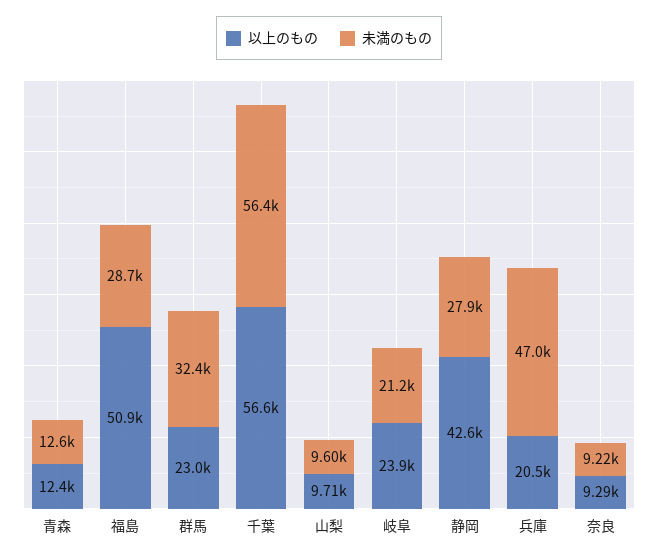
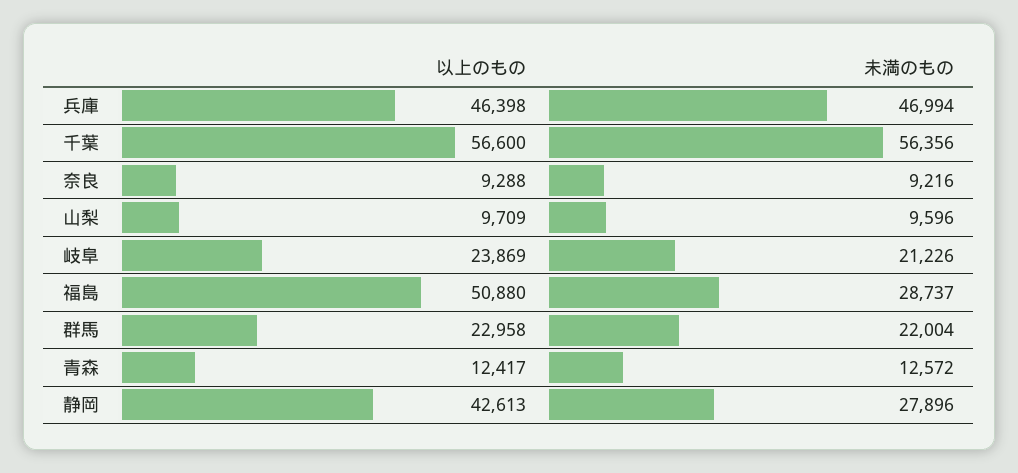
  {
    "以上のもの": {
      "青森": 12417,
      "福島": 50880,
      "群馬": 22958,
      "千葉": 56600,
      "山梨": 9709,
      "岐阜": 23869,
      "静岡": 42613,
-     "兵庫": 20500,
+     "兵庫": 46398,
      "奈良": 9288
    },
    "未満のもの": {
      "青森": 12572,
      "福島": 28737,
-     "群馬": 32400,
+     "群馬": 22004,
      "千葉": 56356,
      "山梨": 9596,
      "岐阜": 21226,
      "静岡": 27896,
      "兵庫": 46994,
      "奈良": 9216
    }
  }

